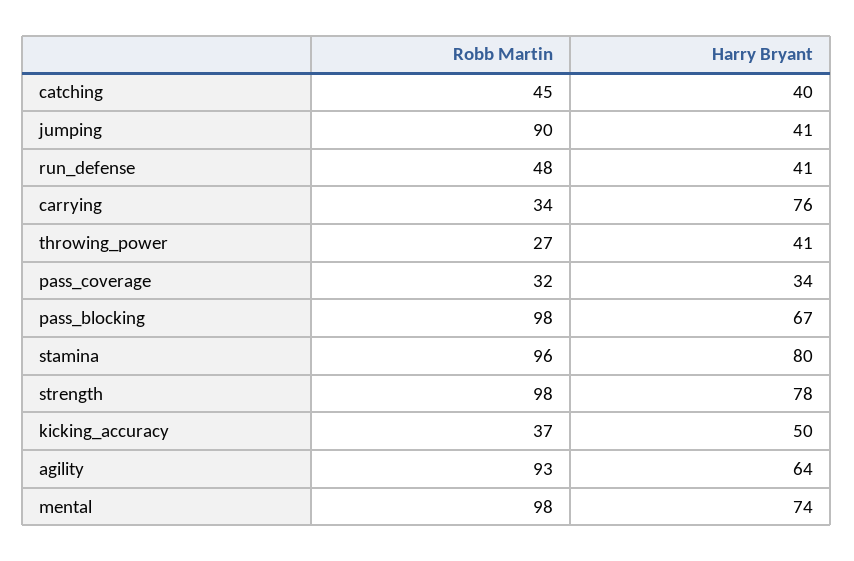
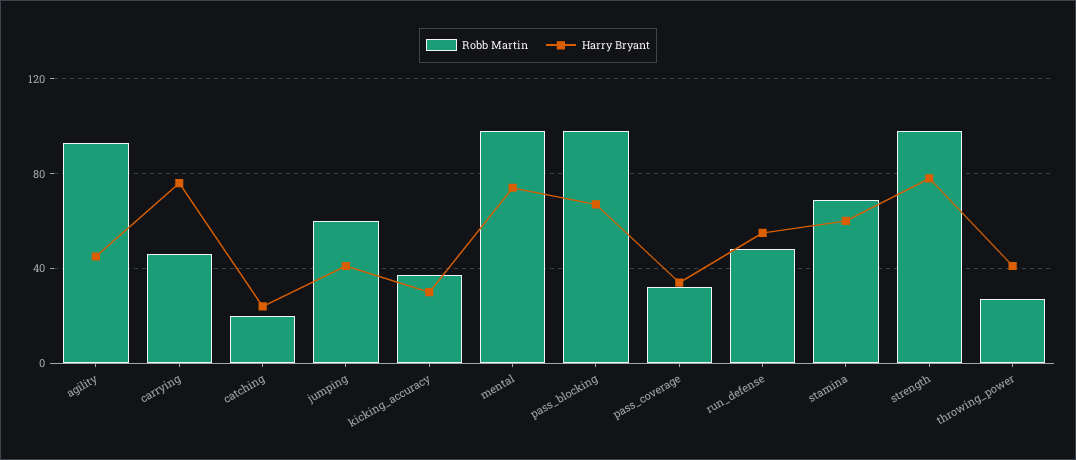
  {
    "Robb Martin": {
-     "catching": 45,
+     "catching": 20,
-     "jumping": 90,
+     "jumping": 60,
      "run_defense": 48,
-     "carrying": 34,
+     "carrying": 45,
      "throwing_power": 27,
      "pass_coverage": 32,
      "pass_blocking": 98,
-     "stamina": 96,
+     "stamina": 70,
      "strength": 98,
      "kicking_accuracy": 37,
      "agility": 93,
      "mental": 98
    },
    "Harry Bryant": {
-     "catching": 40,
+     "catching": 25,
      "jumping": 41,
-     "run_defense": 41,
+     "run_defense": 55,
      "carrying": 76,
      "throwing_power": 41,
      "pass_coverage": 34,
      "pass_blocking": 67,
-     "stamina": 80,
+     "stamina": 60,
      "strength": 78,
-     "kicking_accuracy": 50,
+     "kicking_accuracy": 30,
-     "agility": 64,
+     "agility": 45,
      "mental": 74
    }
  }

